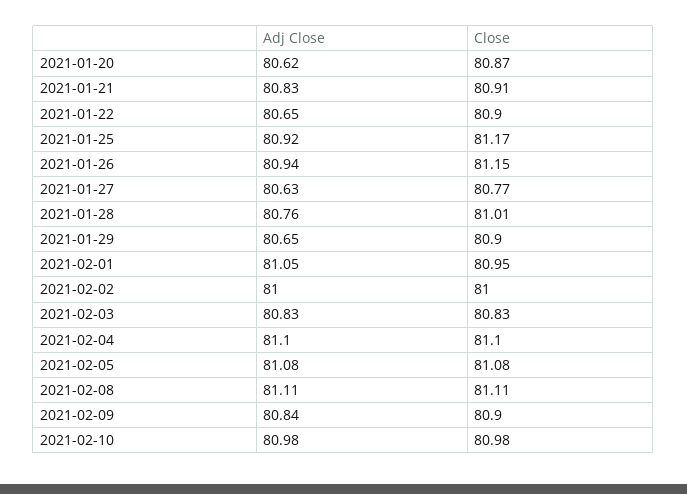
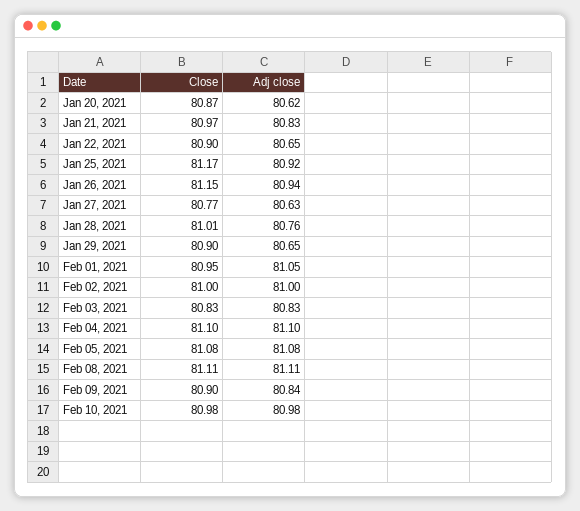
  {
    "Adj Close": {
      "2021-01-20": 80.62,
      "2021-01-21": 80.83,
      "2021-01-22": 80.65,
      "2021-01-25": 80.92,
      "2021-01-26": 80.94,
      "2021-01-27": 80.63,
      "2021-01-28": 80.76,
      "2021-01-29": 80.65,
      "2021-02-01": 81.05,
      "2021-02-02": 81,
      "2021-02-03": 80.83,
      "2021-02-04": 81.1,
      "2021-02-05": 81.08,
      "2021-02-08": 81.11,
      "2021-02-09": 80.84,
      "2021-02-10": 80.98
    },
    "Close": {
      "2021-01-20": 80.87,
-     "2021-01-21": 80.91,
+     "2021-01-21": 80.97,
      "2021-01-22": 80.9,
      "2021-01-25": 81.17,
      "2021-01-26": 81.15,
      "2021-01-27": 80.77,
      "2021-01-28": 81.01,
      "2021-01-29": 80.9,
      "2021-02-01": 80.95,
      "2021-02-02": 81,
      "2021-02-03": 80.83,
      "2021-02-04": 81.1,
      "2021-02-05": 81.08,
      "2021-02-08": 81.11,
      "2021-02-09": 80.9,
      "2021-02-10": 80.98
    }
  }

